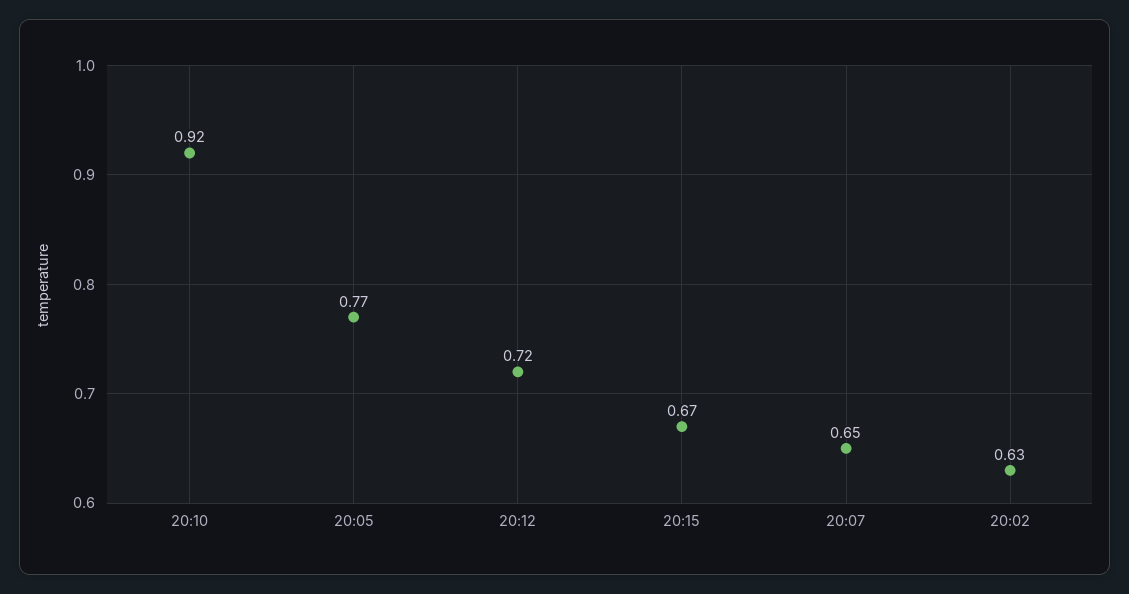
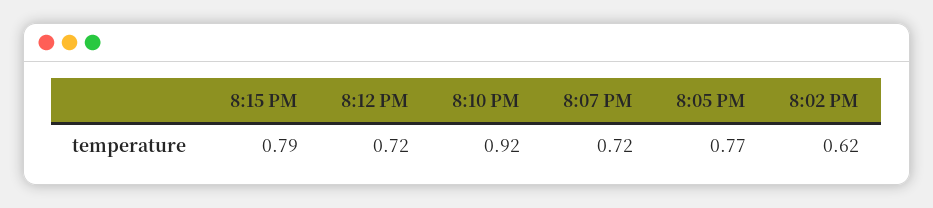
  {
    "20:10": 0.92,
    "20:05": 0.77,
    "20:12": 0.72,
-   "20:15": 0.67,
+   "20:15": 0.79,
-   "20:07": 0.65,
+   "20:07": 0.72,
-   "20:02": 0.63
+   "20:02": 0.62
  }

